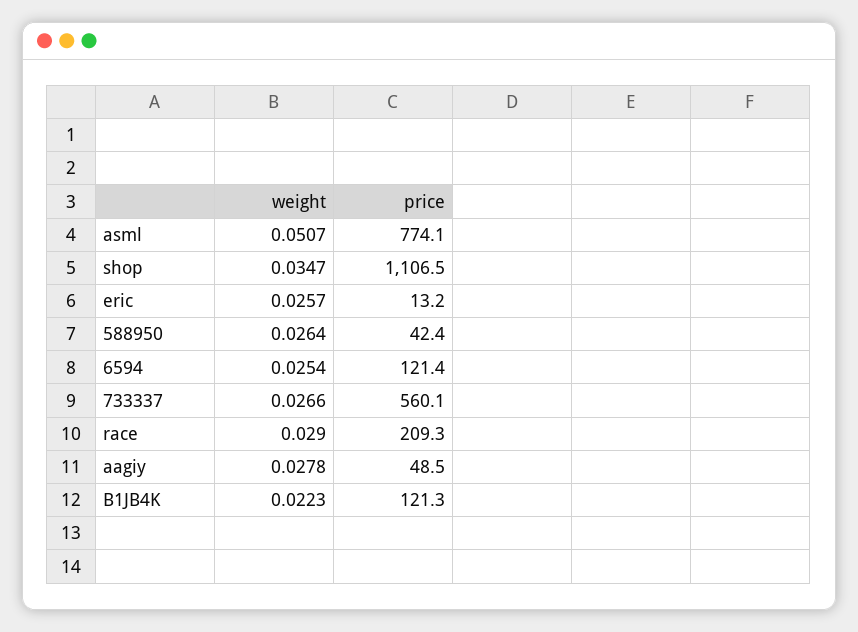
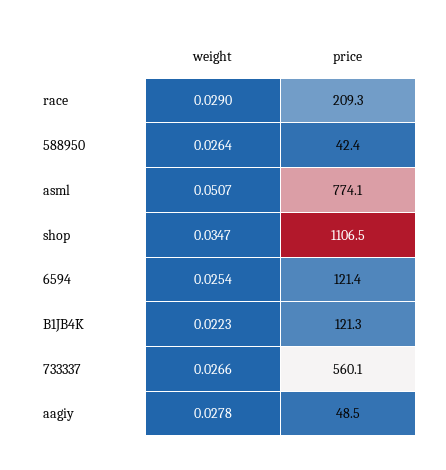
  {
    "weight": {
      "asml": 0.0507,
      "shop": 0.0347,
-     "eric": 0.0257,
      "588950": 0.0264,
      "6594": 0.0254,
      "733337": 0.0266,
      "race": 0.029,
      "aagiy": 0.0278,
      "B1JB4K": 0.0223
    },
    "price": {
      "asml": 774.1,
      "shop": 1106.5,
-     "eric": 13.2,
      "588950": 42.4,
      "6594": 121.4,
      "733337": 560.1,
      "race": 209.3,
      "aagiy": 48.5,
      "B1JB4K": 121.3
    }
  }

